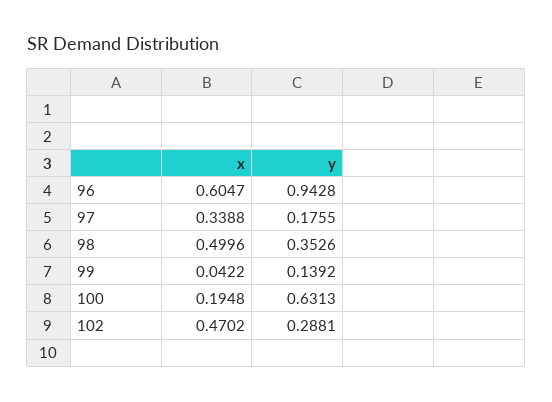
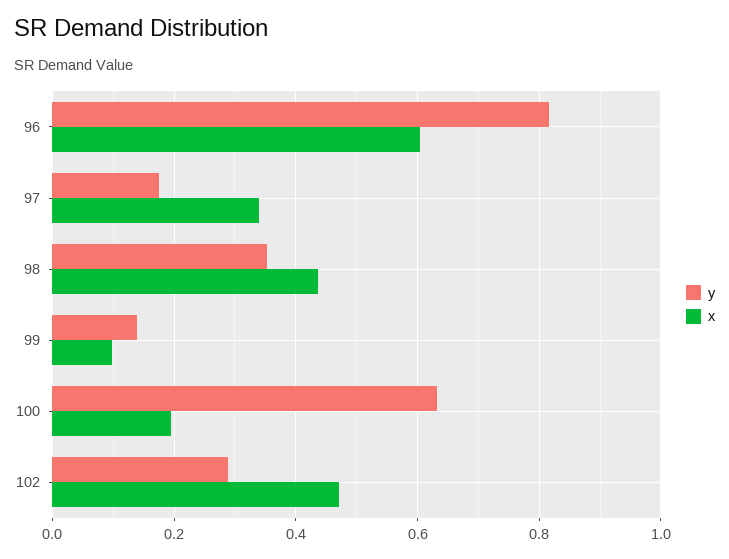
  {
    "x": {
      "96": 0.6047,
      "97": 0.3388,
-     "98": 0.4996,
+     "98": 0.44,
-     "99": 0.0422,
+     "99": 0.1,
      "100": 0.1948,
      "102": 0.4702
    },
    "y": {
-     "96": 0.9428,
+     "96": 0.82,
      "97": 0.1755,
      "98": 0.3526,
      "99": 0.1392,
      "100": 0.6313,
      "102": 0.2881
    }
  }

